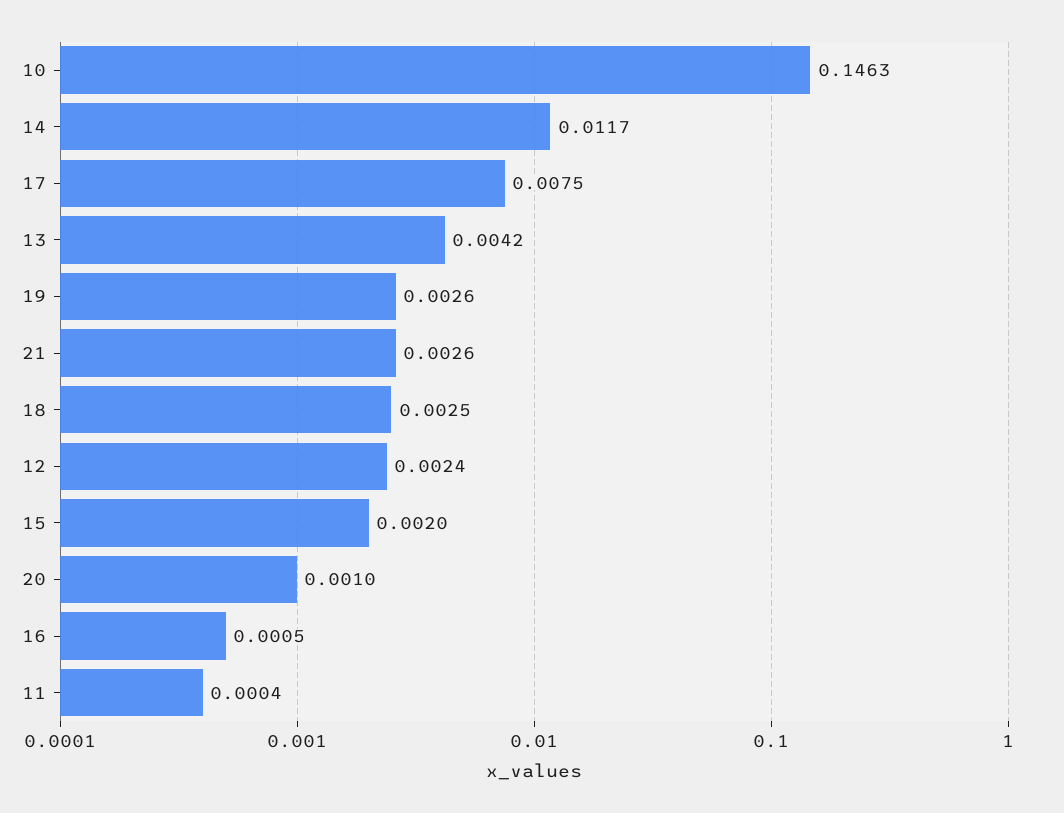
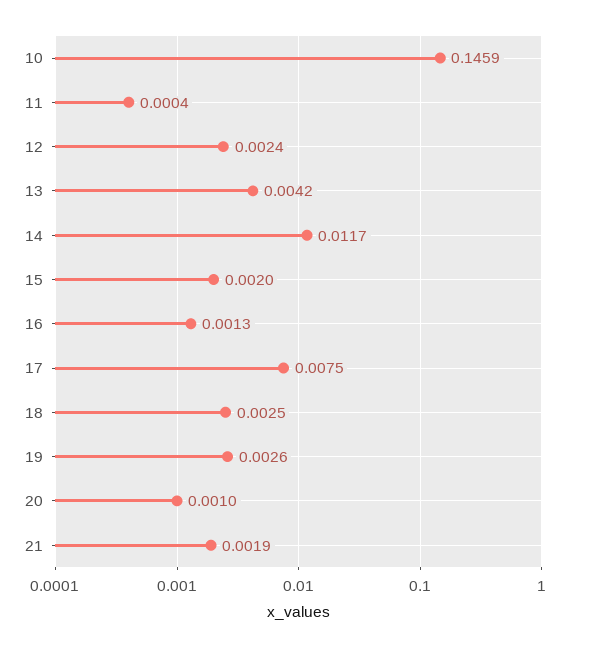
  {
-   "10": 0.1463,
+   "10": 0.1459,
    "14": 0.0117,
    "17": 0.0075,
    "13": 0.0042,
    "19": 0.0026,
-   "21": 0.0026,
+   "21": 0.0019,
    "18": 0.0025,
    "12": 0.0024,
    "15": 0.002,
    "20": 0.001,
-   "16": 0.0005,
+   "16": 0.0013,
    "11": 0.0004
  }

